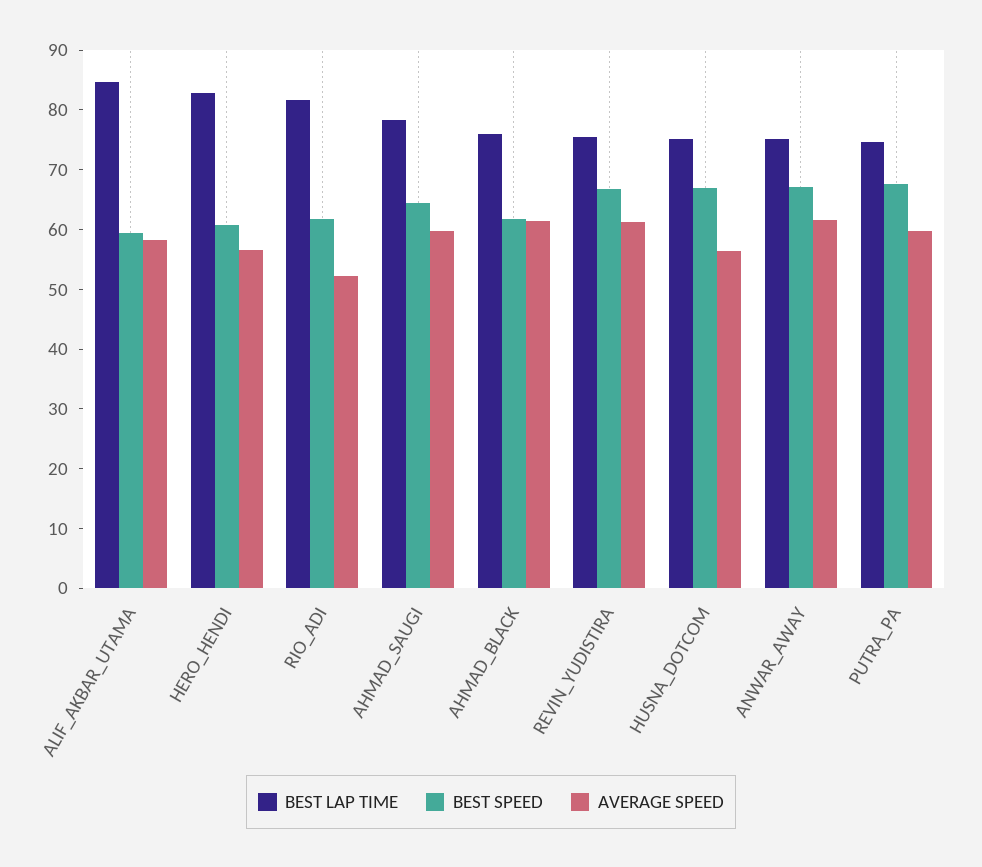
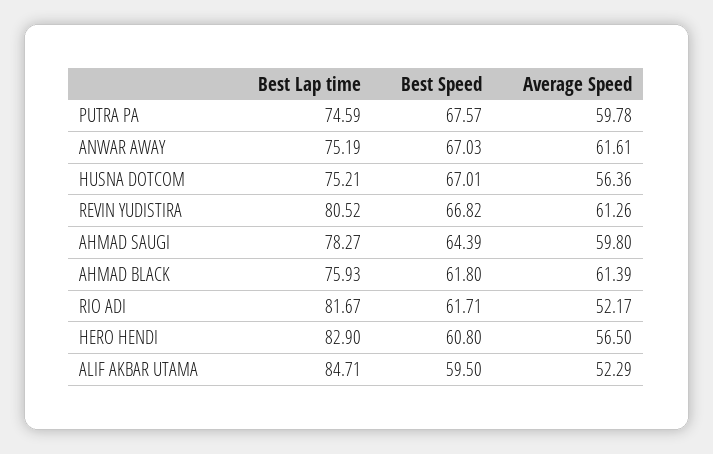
  {
    "BEST LAP TIME": {
      "ALIF_AKBAR_UTAMA": 84.71,
      "HERO_HENDI": 82.9,
      "RIO_ADI": 81.67,
      "AHMAD_SAUGI": 78.27,
      "AHMAD_BLACK": 75.93,
-     "REVIN_YUDISTIRA": 76,
+     "REVIN_YUDISTIRA": 80.52,
      "HUSNA_DOTCOM": 75.21,
      "ANWAR_AWAY": 75.19,
      "PUTRA_PA": 74.59
    },
    "BEST SPEED": {
      "ALIF_AKBAR_UTAMA": 59.5,
      "HERO_HENDI": 60.8,
      "RIO_ADI": 61.71,
      "AHMAD_SAUGI": 64.39,
      "AHMAD_BLACK": 61.8,
      "REVIN_YUDISTIRA": 66.82,
      "HUSNA_DOTCOM": 67.01,
      "ANWAR_AWAY": 67.03,
      "PUTRA_PA": 67.57
    },
    "AVERAGE SPEED": {
-     "ALIF_AKBAR_UTAMA": 58,
+     "ALIF_AKBAR_UTAMA": 52.29,
      "HERO_HENDI": 56.5,
      "RIO_ADI": 52.17,
      "AHMAD_SAUGI": 59.8,
      "AHMAD_BLACK": 61.39,
      "REVIN_YUDISTIRA": 61.26,
      "HUSNA_DOTCOM": 56.36,
      "ANWAR_AWAY": 61.61,
      "PUTRA_PA": 59.78
    }
  }

